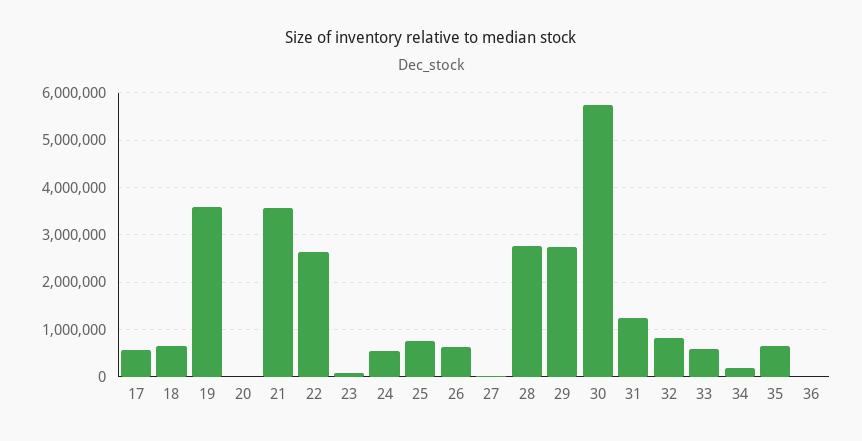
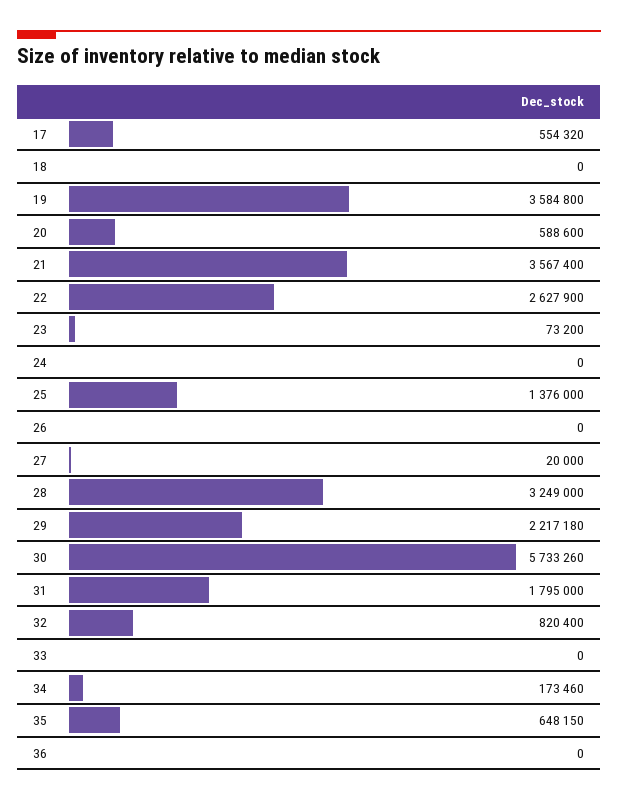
  {
    "17": 554320,
-   "18": 600000,
+   "18": 0,
    "19": 3584800,
-   "20": 0,
+   "20": 588600,
    "21": 3567400,
    "22": 2627900,
    "23": 73200,
-   "24": 600000,
+   "24": 0,
-   "25": 800000,
+   "25": 1376000,
-   "26": 600000,
+   "26": 0,
    "27": 20000,
-   "28": 2800000,
+   "28": 3249000,
-   "29": 2800000,
+   "29": 2217180,
    "30": 5733260,
-   "31": 1200000,
+   "31": 1795000,
    "32": 820400,
-   "33": 600000,
+   "33": 0,
    "34": 173460,
    "35": 648150,
    "36": 0
  }

